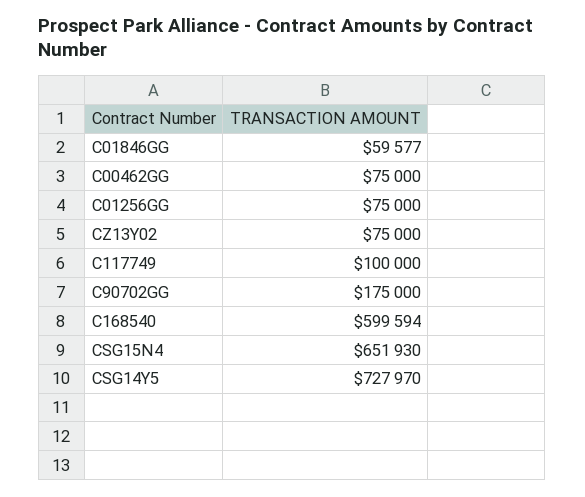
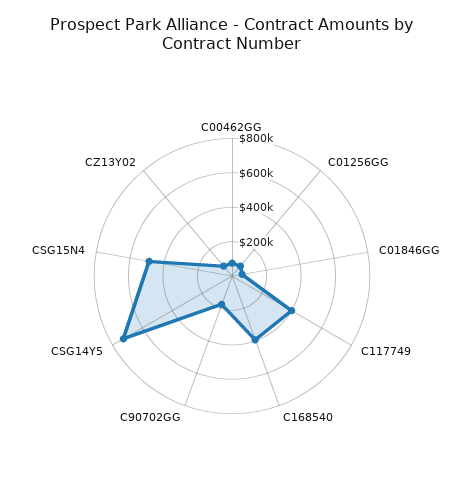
  {
    "C01846GG": 59577,
    "C00462GG": 75000,
    "C01256GG": 75000,
    "CZ13Y02": 75000,
-   "C117749": 100000,
+   "C117749": 400000,
    "C90702GG": 175000,
-   "C168540": 599594,
+   "C168540": 400000,
-   "CSG15N4": 651930,
+   "CSG15N4": 500000,
    "CSG14Y5": 727970
  }

